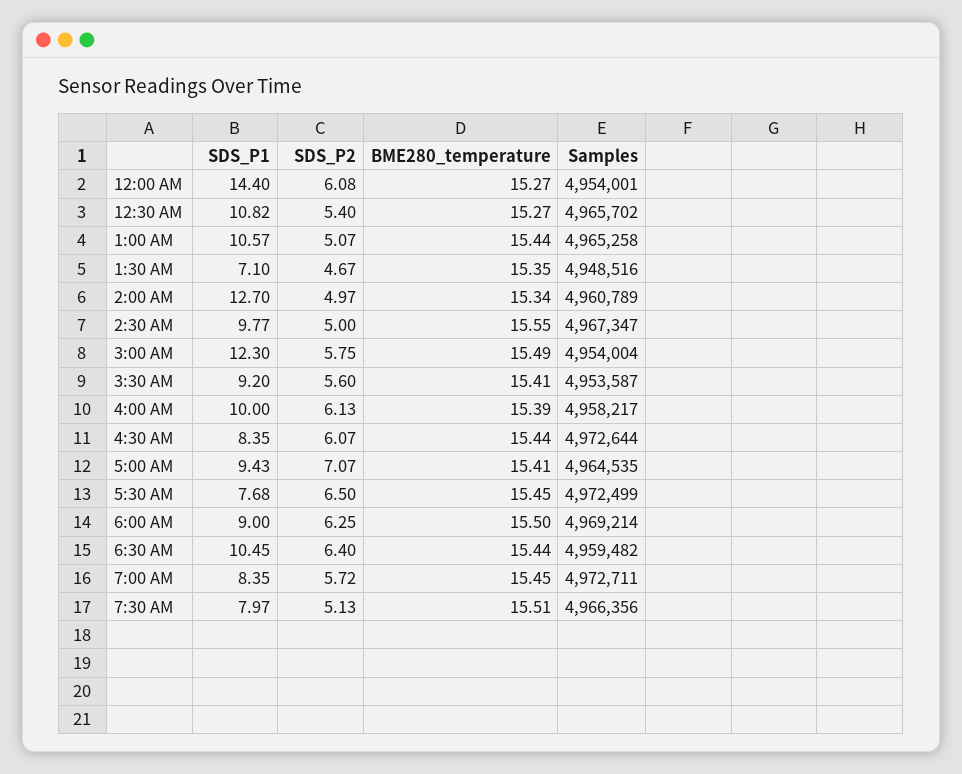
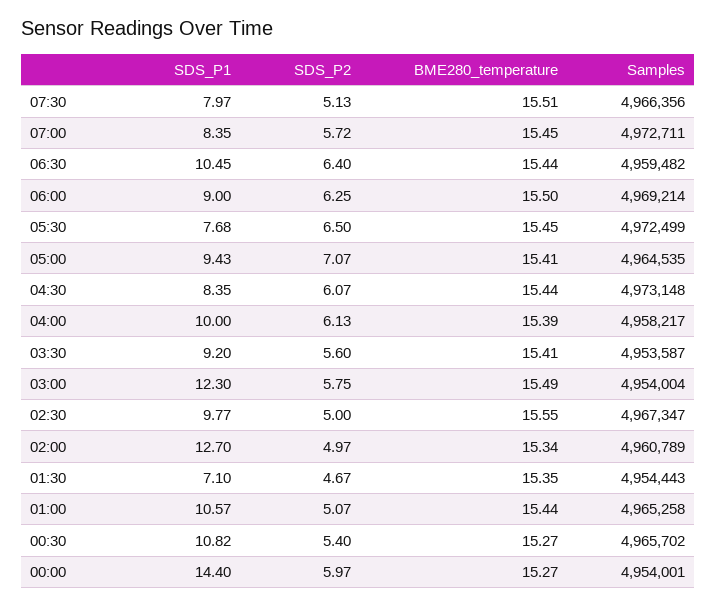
  {
    "SDS_P1": {
      "12:00 AM": 14.4,
      "12:30 AM": 10.82,
      "1:00 AM": 10.57,
      "1:30 AM": 7.1,
      "2:00 AM": 12.7,
      "2:30 AM": 9.77,
      "3:00 AM": 12.3,
      "3:30 AM": 9.2,
      "4:00 AM": 10,
      "4:30 AM": 8.35,
      "5:00 AM": 9.43,
      "5:30 AM": 7.68,
      "6:00 AM": 9,
      "6:30 AM": 10.45,
      "7:00 AM": 8.35,
      "7:30 AM": 7.97
    },
    "SDS_P2": {
-     "12:00 AM": 6.08,
+     "12:00 AM": 5.97,
      "12:30 AM": 5.4,
      "1:00 AM": 5.07,
      "1:30 AM": 4.67,
      "2:00 AM": 4.97,
      "2:30 AM": 5,
      "3:00 AM": 5.75,
      "3:30 AM": 5.6,
      "4:00 AM": 6.13,
      "4:30 AM": 6.07,
      "5:00 AM": 7.07,
      "5:30 AM": 6.5,
      "6:00 AM": 6.25,
      "6:30 AM": 6.4,
      "7:00 AM": 5.72,
      "7:30 AM": 5.13
    },
    "BME280_temperature": {
      "12:00 AM": 15.27,
      "12:30 AM": 15.27,
      "1:00 AM": 15.44,
      "1:30 AM": 15.35,
      "2:00 AM": 15.34,
      "2:30 AM": 15.55,
      "3:00 AM": 15.49,
      "3:30 AM": 15.41,
      "4:00 AM": 15.39,
      "4:30 AM": 15.44,
      "5:00 AM": 15.41,
      "5:30 AM": 15.45,
      "6:00 AM": 15.5,
      "6:30 AM": 15.44,
      "7:00 AM": 15.45,
      "7:30 AM": 15.51
    },
    "Samples": {
      "12:00 AM": 4954001,
      "12:30 AM": 4965702,
      "1:00 AM": 4965258,
-     "1:30 AM": 4948516,
+     "1:30 AM": 4954443,
      "2:00 AM": 4960789,
      "2:30 AM": 4967347,
      "3:00 AM": 4954004,
      "3:30 AM": 4953587,
      "4:00 AM": 4958217,
-     "4:30 AM": 4972644,
+     "4:30 AM": 4973148,
      "5:00 AM": 4964535,
      "5:30 AM": 4972499,
      "6:00 AM": 4969214,
      "6:30 AM": 4959482,
      "7:00 AM": 4972711,
      "7:30 AM": 4966356
    }
  }

